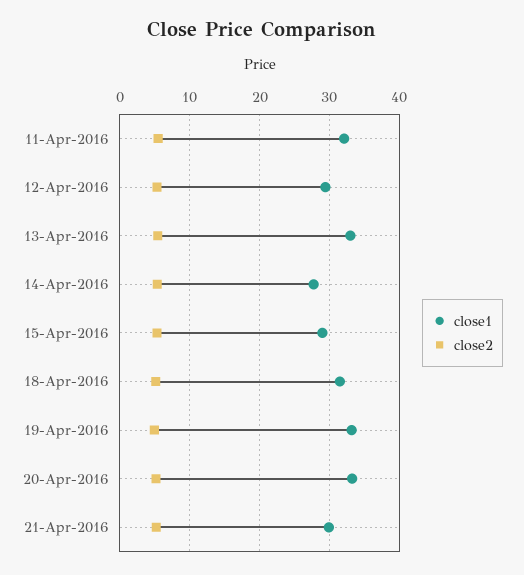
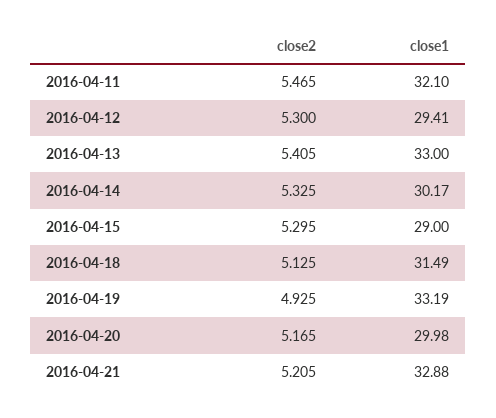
  {
    "close1": {
      "11-Apr-2016": 32.1,
      "12-Apr-2016": 29.41,
      "13-Apr-2016": 33,
-     "14-Apr-2016": 28,
+     "14-Apr-2016": 30.17,
      "15-Apr-2016": 29,
      "18-Apr-2016": 31.49,
      "19-Apr-2016": 33.19,
-     "20-Apr-2016": 33,
+     "20-Apr-2016": 29.98,
-     "21-Apr-2016": 30
+     "21-Apr-2016": 32.88
    },
    "close2": {
      "11-Apr-2016": 5.465,
      "12-Apr-2016": 5.3,
      "13-Apr-2016": 5.405,
      "14-Apr-2016": 5.325,
      "15-Apr-2016": 5.295,
      "18-Apr-2016": 5.125,
      "19-Apr-2016": 4.925,
      "20-Apr-2016": 5.165,
      "21-Apr-2016": 5.205
    }
  }

